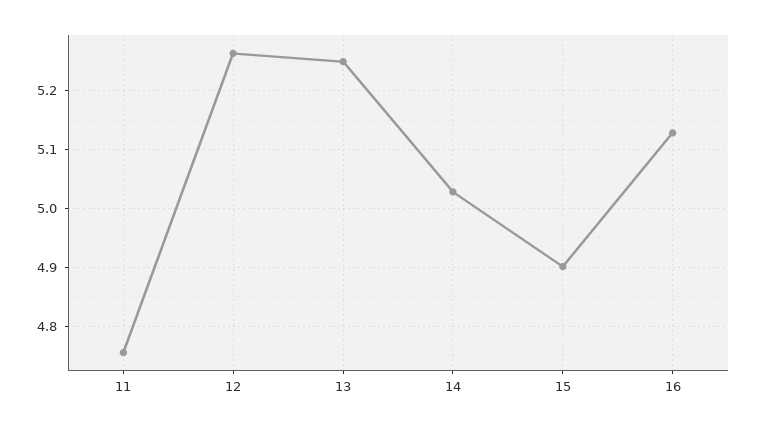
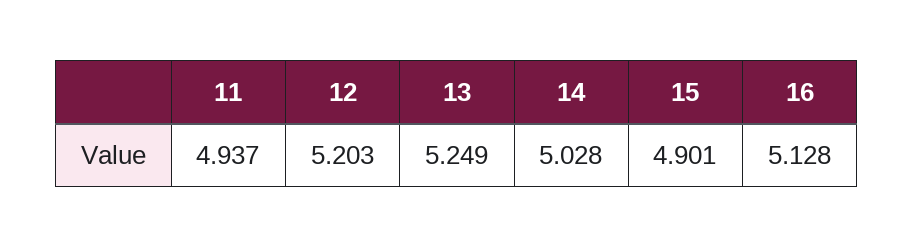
  {
-   "11": 4.76,
+   "11": 4.937,
-   "12": 5.26,
+   "12": 5.203,
    "13": 5.249,
    "14": 5.028,
    "15": 4.901,
    "16": 5.128
  }

